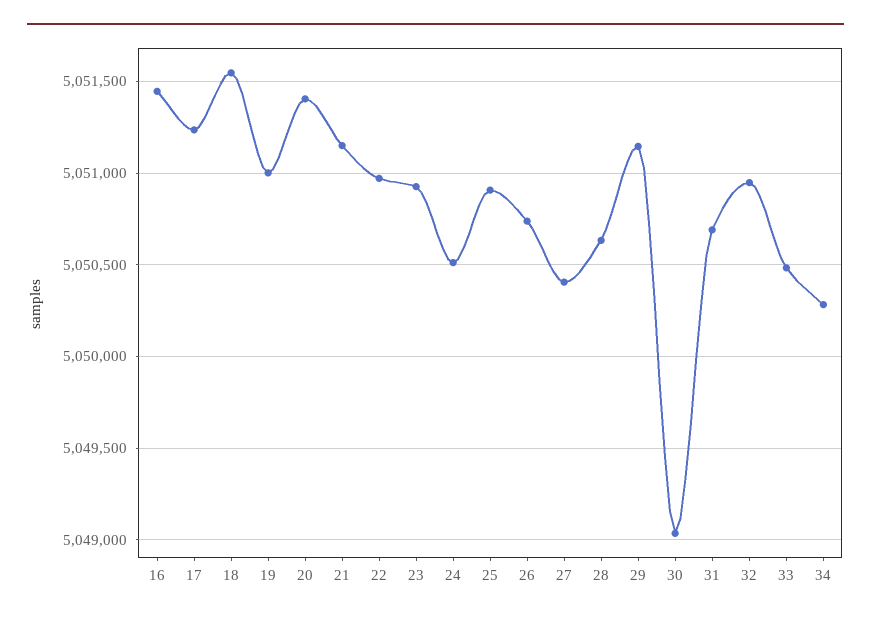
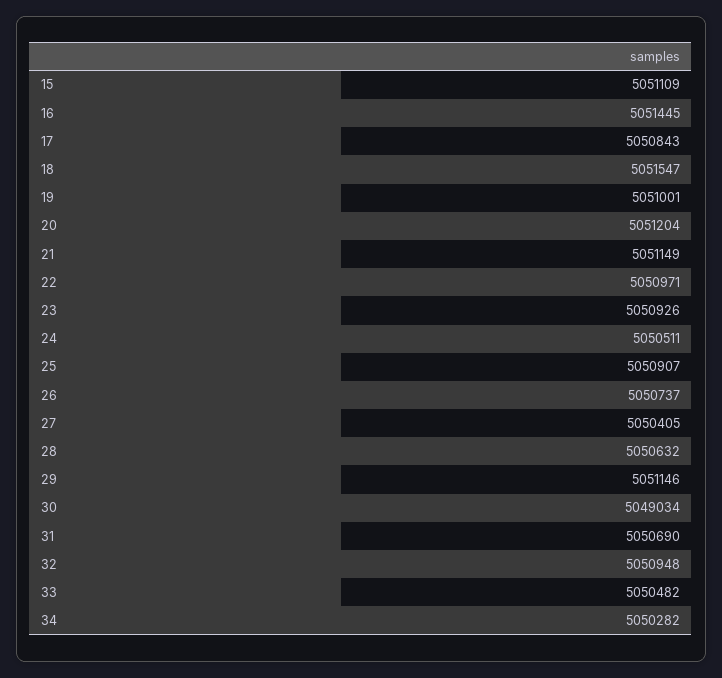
  {
    "16": 5051445,
-   "17": 5051250,
+   "17": 5050843,
    "18": 5051547,
    "19": 5051001,
-   "20": 5051400,
+   "20": 5051204,
    "21": 5051149,
    "22": 5050971,
    "23": 5050926,
    "24": 5050511,
    "25": 5050907,
    "26": 5050737,
    "27": 5050405,
    "28": 5050632,
    "29": 5051146,
    "30": 5049034,
    "31": 5050690,
    "32": 5050948,
    "33": 5050482,
-   "34": 5050282
+   "34": 5050282,
+   "15": 5051109
  }

